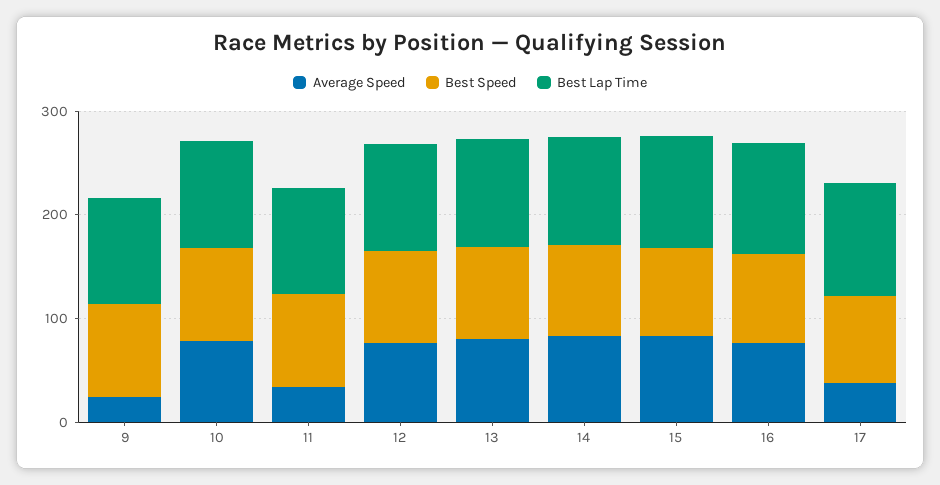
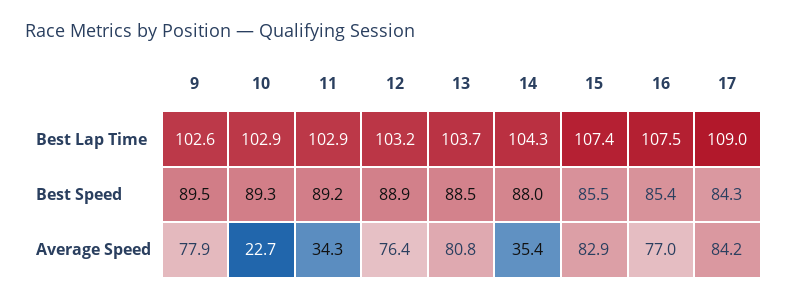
  {
    "Average Speed": {
-     "9": 20,
+     "9": 77.9,
-     "10": 80,
+     "10": 22.7,
      "11": 34.3,
      "12": 76.4,
      "13": 80.8,
-     "14": 80,
+     "14": 35.4,
      "15": 82.9,
      "16": 77,
-     "17": 40
+     "17": 84.2
    },
    "Best Speed": {
      "9": 89.5,
      "10": 89.3,
      "11": 89.2,
      "12": 88.9,
      "13": 88.5,
      "14": 88,
      "15": 85.5,
      "16": 85.4,
      "17": 84.3
    },
    "Best Lap Time": {
      "9": 102.6,
      "10": 102.9,
      "11": 102.9,
      "12": 103.2,
      "13": 103.7,
      "14": 104.3,
      "15": 107.4,
      "16": 107.5,
      "17": 109
    }
  }

